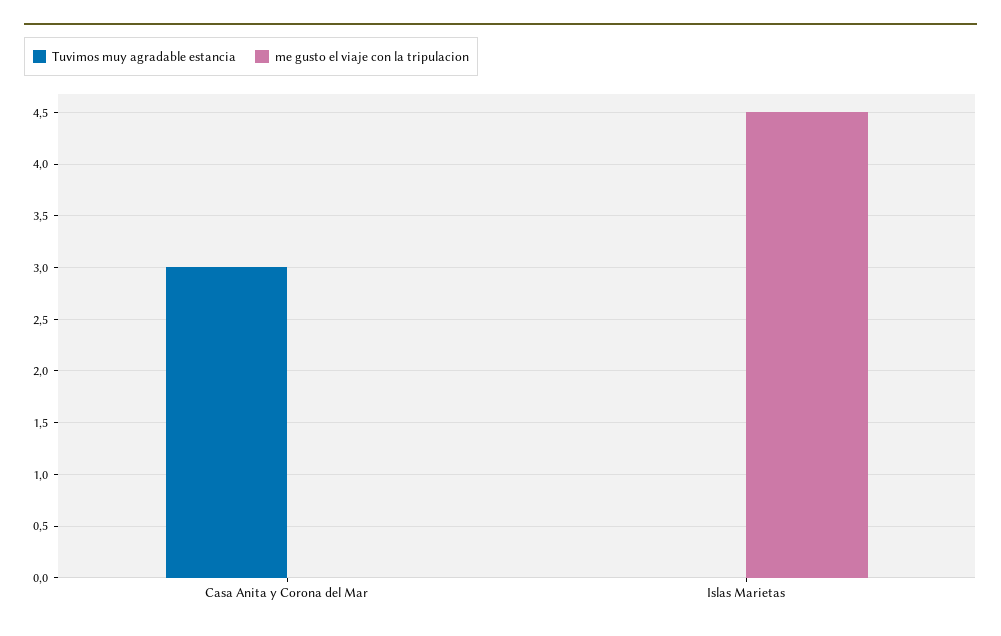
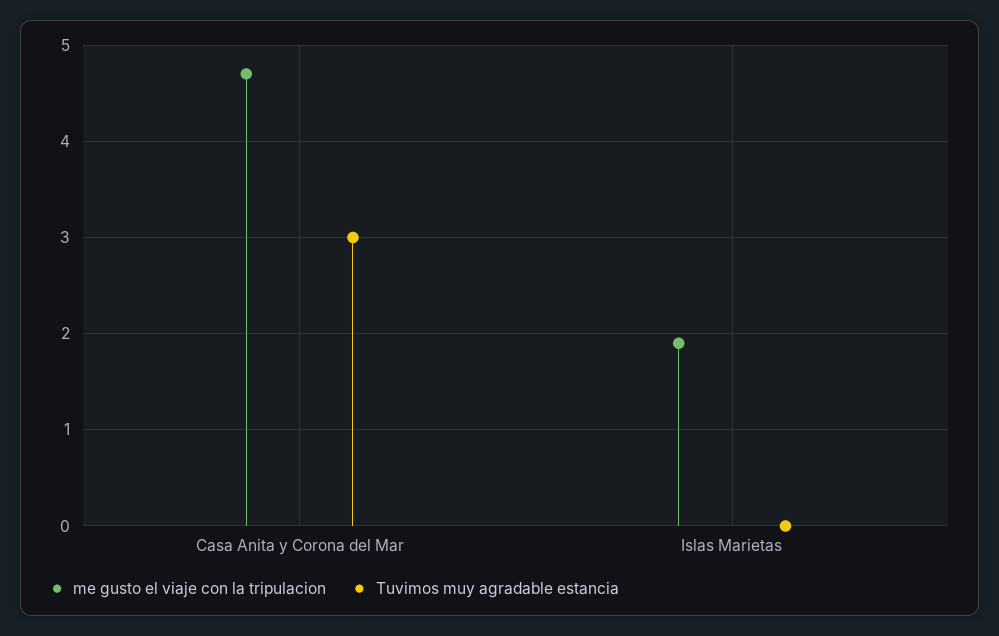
  {
    "Tuvimos muy agradable estancia": {
      "Casa Anita y Corona del Mar": 3,
      "Islas Marietas": 0
    },
    "me gusto el viaje con la tripulacion": {
-     "Casa Anita y Corona del Mar": 0,
+     "Casa Anita y Corona del Mar": 4.7,
-     "Islas Marietas": 4.5
+     "Islas Marietas": 1.9
    }
  }

